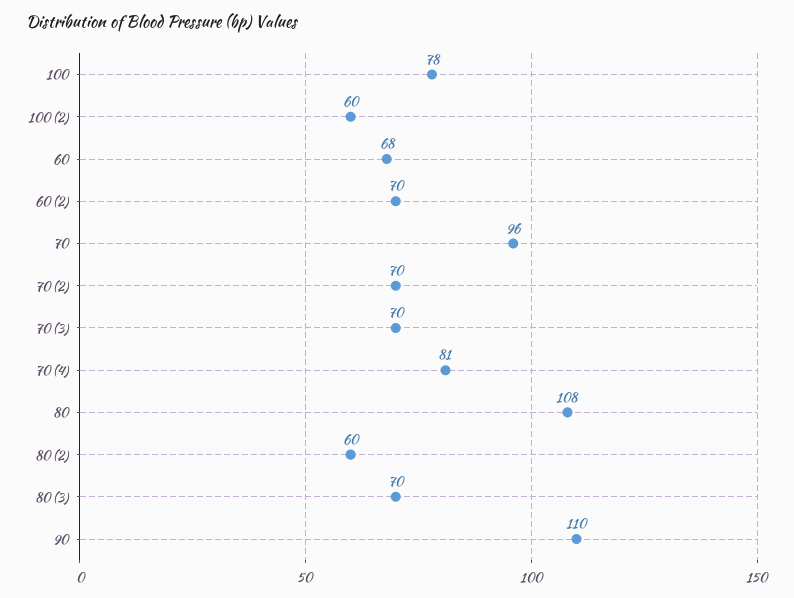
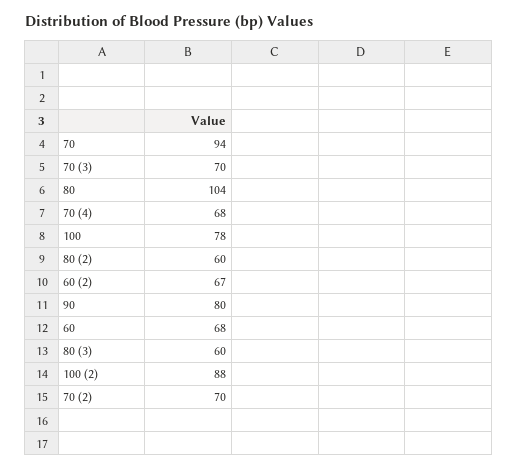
  {
    "100": 78,
-   "100 (2)": 60,
+   "100 (2)": 88,
    "60": 68,
-   "60 (2)": 70,
+   "60 (2)": 67,
-   "70": 96,
+   "70": 94,
    "70 (2)": 70,
    "70 (3)": 70,
-   "70 (4)": 81,
+   "70 (4)": 68,
-   "80": 108,
+   "80": 104,
    "80 (2)": 60,
-   "80 (3)": 70,
+   "80 (3)": 60,
-   "90": 110
+   "90": 80
  }

